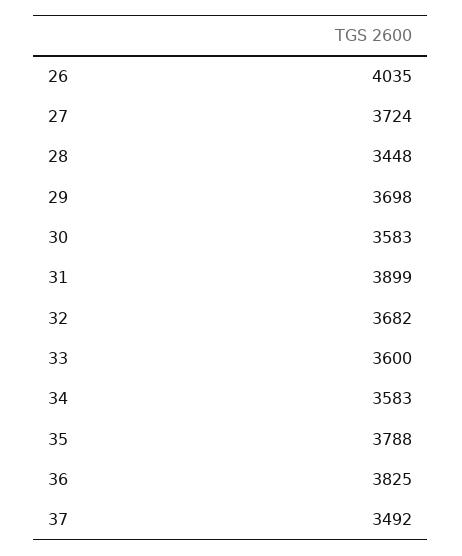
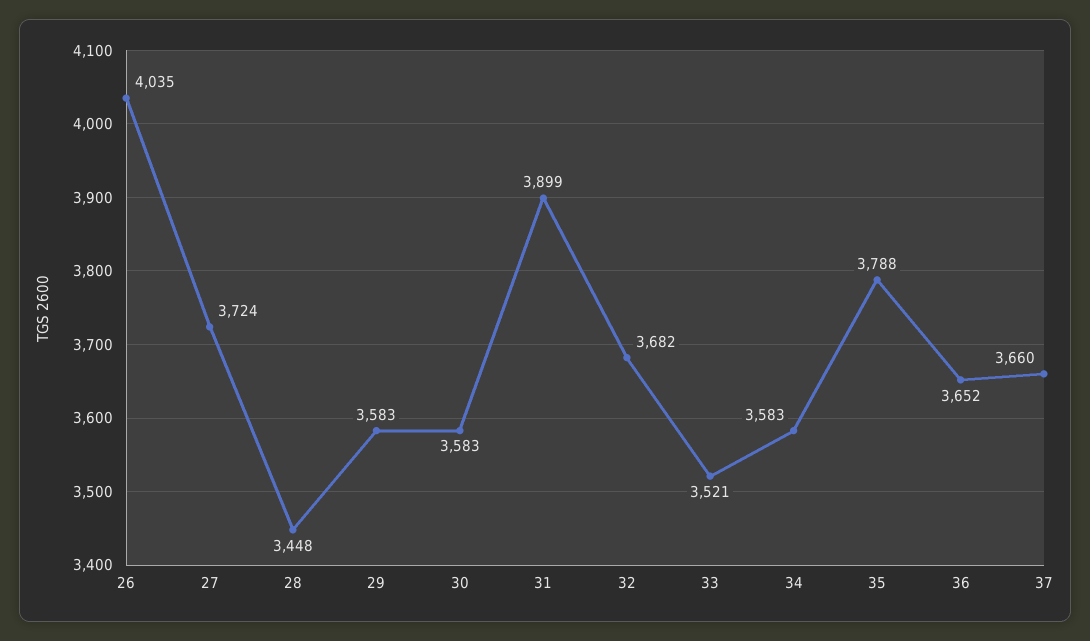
  {
    "26": 4035,
    "27": 3724,
    "28": 3448,
-   "29": 3698,
+   "29": 3583,
    "30": 3583,
    "31": 3899,
    "32": 3682,
-   "33": 3600,
+   "33": 3521,
    "34": 3583,
    "35": 3788,
-   "36": 3825,
+   "36": 3652,
-   "37": 3492
+   "37": 3660
  }

